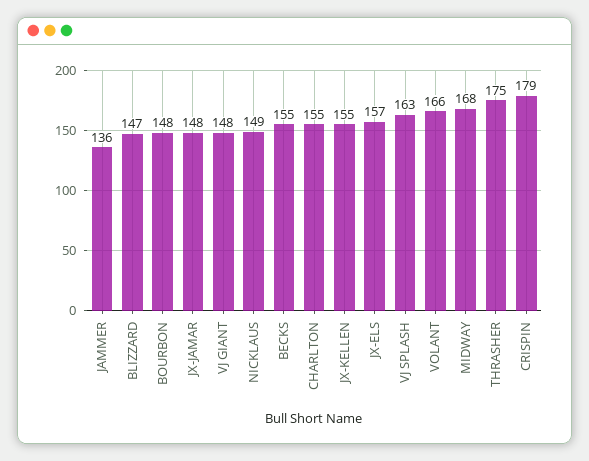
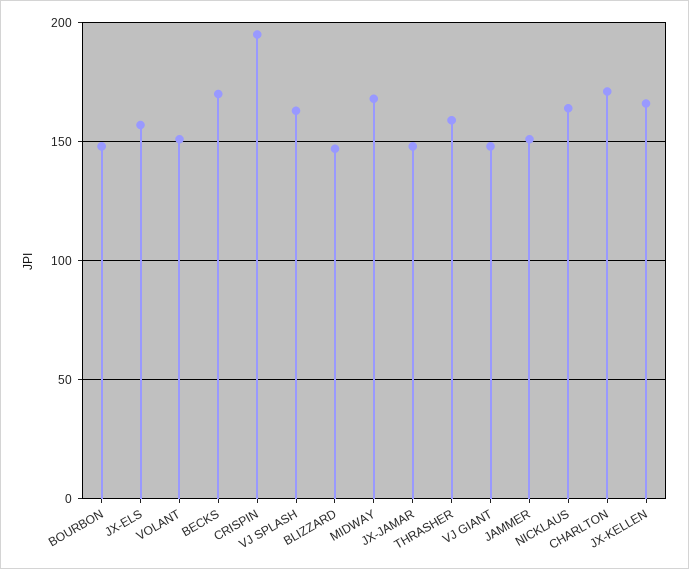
  {
-   "JAMMER": 136,
+   "JAMMER": 150,
    "BLIZZARD": 147,
    "BOURBON": 148,
    "JX-JAMAR": 148,
    "VJ GIANT": 148,
-   "NICKLAUS": 149,
+   "NICKLAUS": 165,
-   "BECKS": 155,
+   "BECKS": 170,
-   "CHARLTON": 155,
+   "CHARLTON": 170,
-   "JX-KELLEN": 155,
+   "JX-KELLEN": 165,
    "JX-ELS": 157,
    "VJ SPLASH": 163,
-   "VOLANT": 166,
+   "VOLANT": 150,
    "MIDWAY": 168,
-   "THRASHER": 175,
+   "THRASHER": 160,
-   "CRISPIN": 179
+   "CRISPIN": 195
  }

